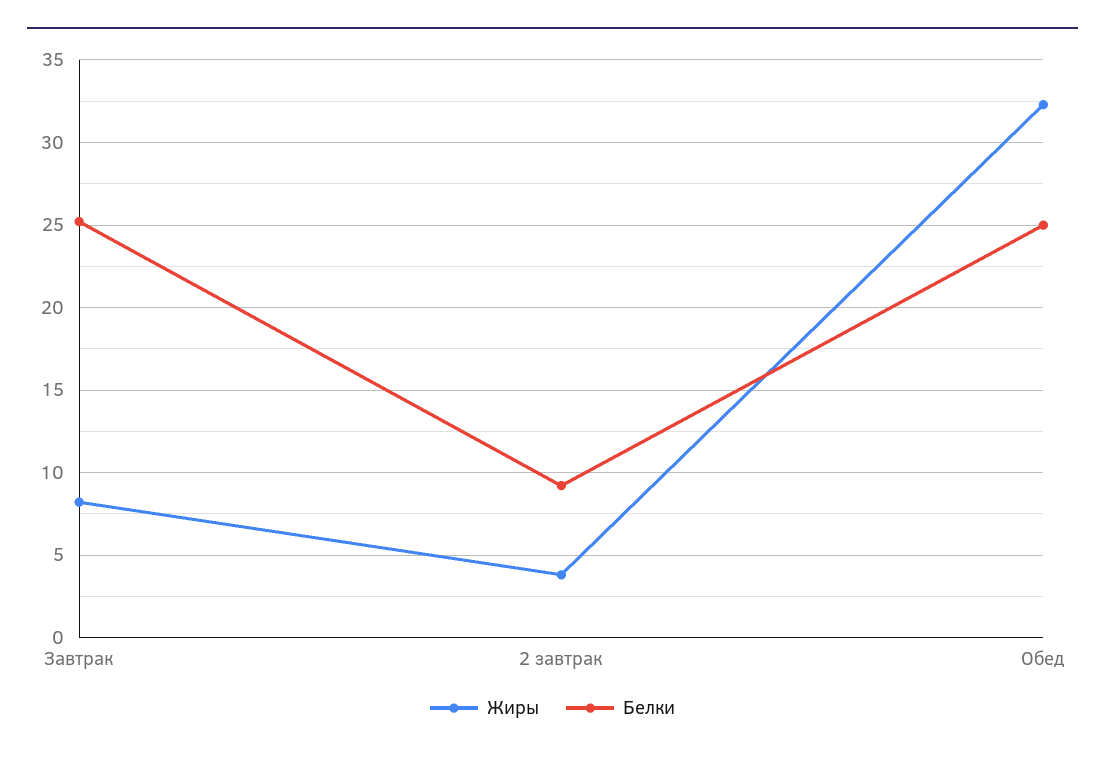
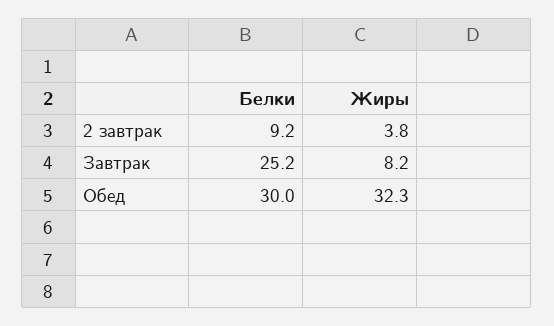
  {
    "Жиры": {
      "Завтрак": 8.2,
      "2 завтрак": 3.8,
      "Обед": 32.3
    },
    "Белки": {
      "Завтрак": 25.2,
      "2 завтрак": 9.2,
-     "Обед": 25
+     "Обед": 30
    }
  }

